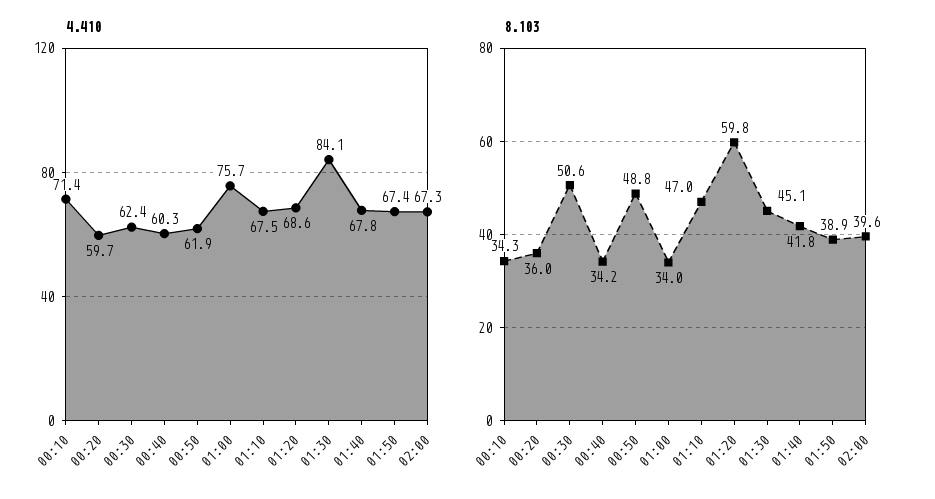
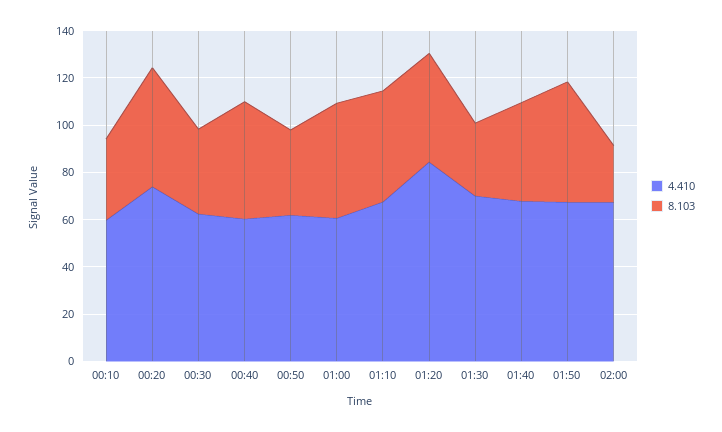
  {
    "4.410": {
-     "00:10": 71.4,
+     "00:10": 60,
-     "00:20": 59.7,
+     "00:20": 75,
      "00:30": 62.4,
      "00:40": 60.3,
      "00:50": 61.9,
-     "01:00": 75.7,
+     "01:00": 60,
      "01:10": 67.5,
-     "01:20": 68.6,
+     "01:20": 85,
-     "01:30": 84.1,
+     "01:30": 70,
      "01:40": 67.8,
      "01:50": 67.4,
      "02:00": 67.3
    },
    "8.103": {
      "00:10": 34.3,
-     "00:20": 36,
+     "00:20": 50,
-     "00:30": 50.6,
+     "00:30": 35,
-     "00:40": 34.2,
+     "00:40": 50,
-     "00:50": 48.8,
+     "00:50": 35,
-     "01:00": 34,
+     "01:00": 50,
      "01:10": 47,
-     "01:20": 59.8,
+     "01:20": 45,
-     "01:30": 45.1,
+     "01:30": 30,
      "01:40": 41.8,
-     "01:50": 38.9,
+     "01:50": 50,
-     "02:00": 39.6
+     "02:00": 25
    }
  }

